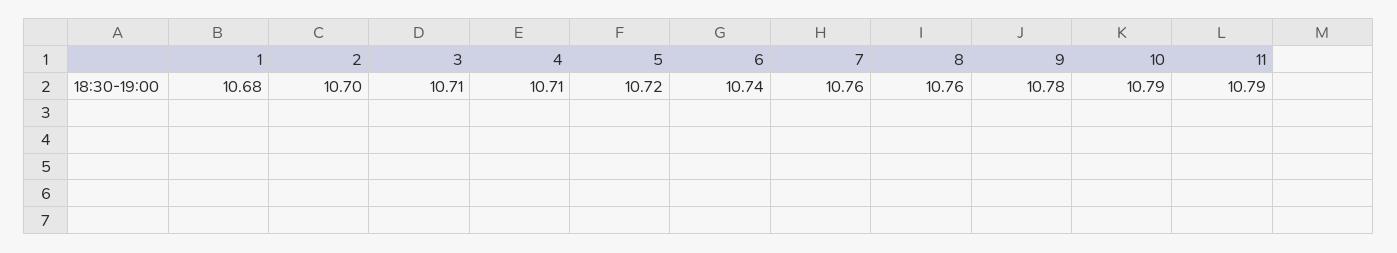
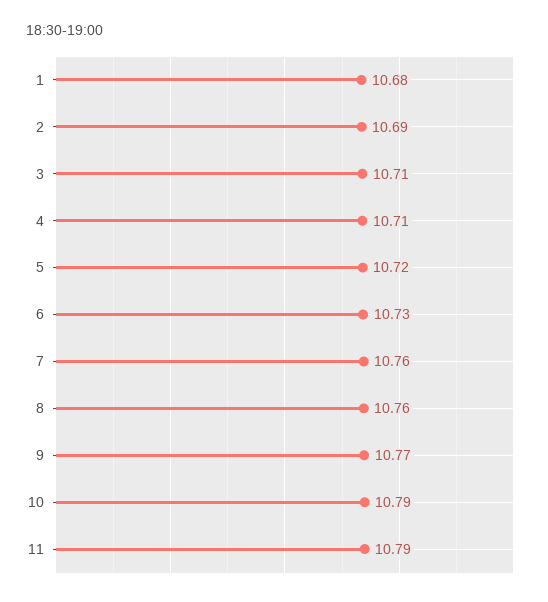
  {
    "1": 10.68,
-   "2": 10.7,
+   "2": 10.69,
    "3": 10.71,
    "4": 10.71,
    "5": 10.72,
-   "6": 10.74,
+   "6": 10.73,
    "7": 10.76,
    "8": 10.76,
-   "9": 10.78,
+   "9": 10.77,
    "10": 10.79,
    "11": 10.79
  }

